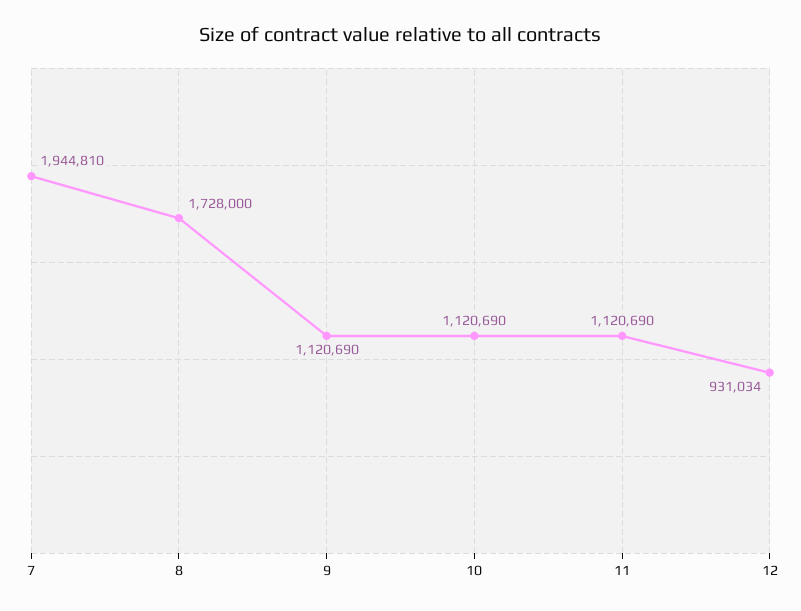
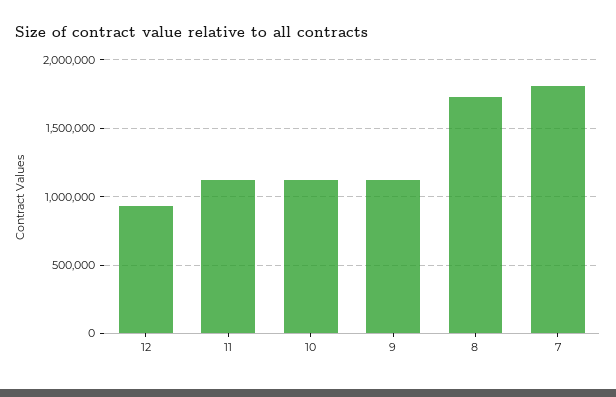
  {
-   "7": 1944810,
+   "7": 1800000,
    "8": 1728000,
    "9": 1120690,
    "10": 1120690,
    "11": 1120690,
    "12": 931034
  }

